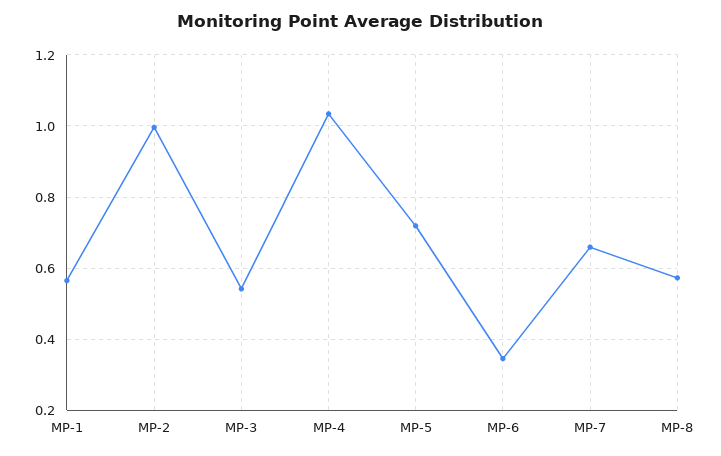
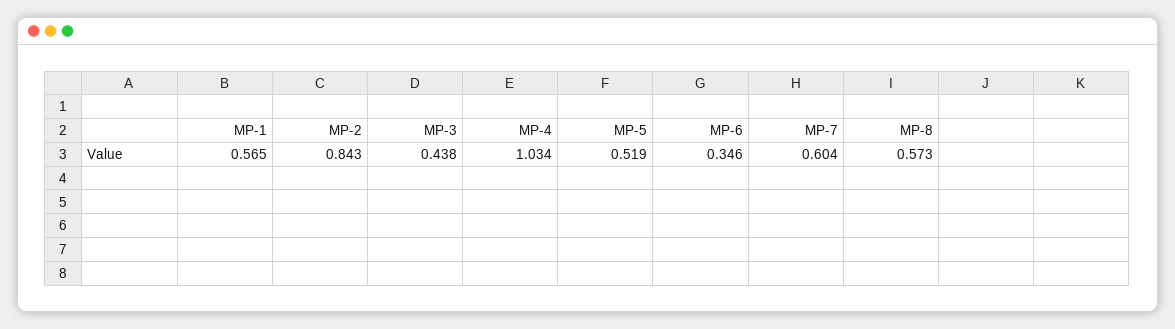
  {
    "MP-1": 0.565,
-   "MP-2": 1,
+   "MP-2": 0.843,
-   "MP-3": 0.54,
+   "MP-3": 0.438,
    "MP-4": 1.034,
-   "MP-5": 0.72,
+   "MP-5": 0.519,
    "MP-6": 0.346,
-   "MP-7": 0.66,
+   "MP-7": 0.604,
    "MP-8": 0.573
  }

